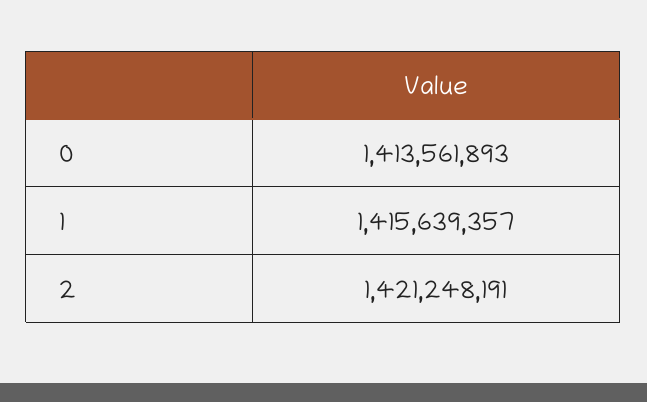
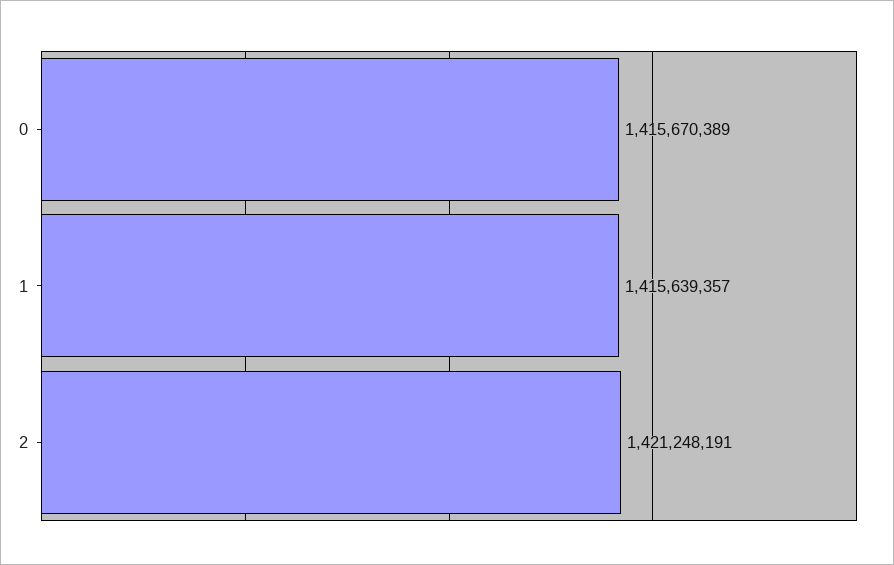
  {
-   "0": 1413561893,
+   "0": 1415670389,
    "1": 1415639357,
    "2": 1421248191
  }

